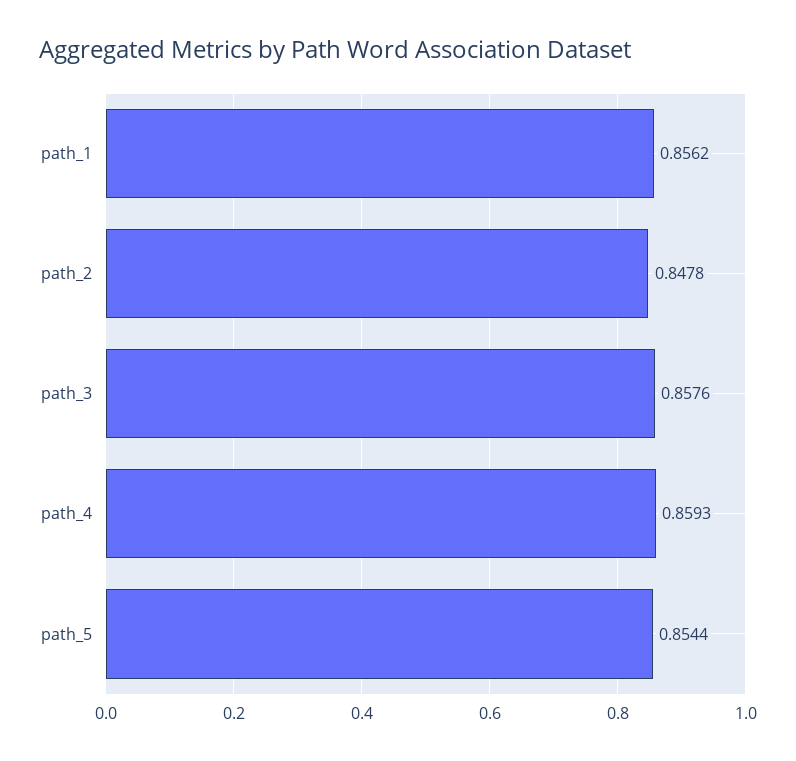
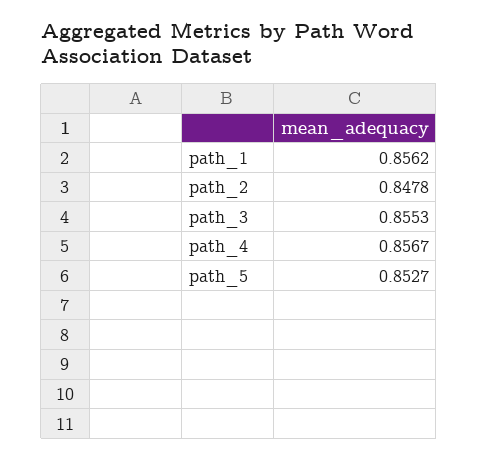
  {
    "path_1": 0.8562,
    "path_2": 0.8478,
-   "path_3": 0.8576,
+   "path_3": 0.8553,
-   "path_4": 0.8593,
+   "path_4": 0.8567,
-   "path_5": 0.8544
+   "path_5": 0.8527
  }

